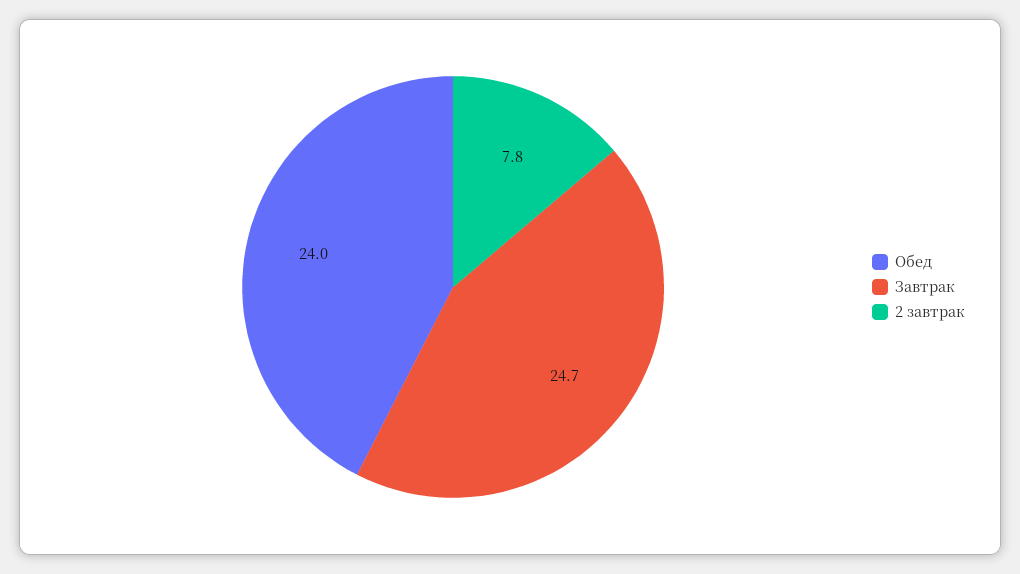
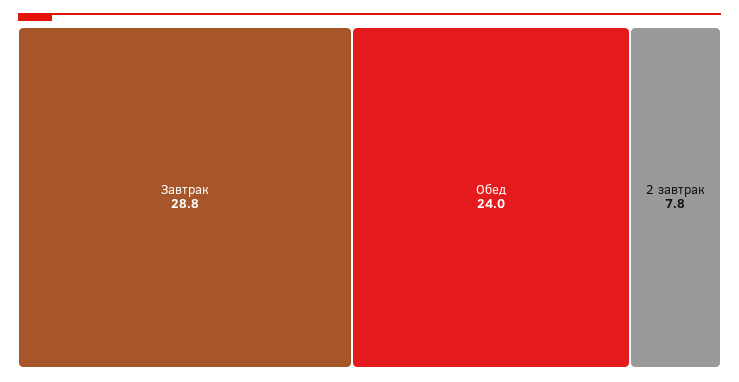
  {
    "Обед": 24,
-   "Завтрак": 24.7,
+   "Завтрак": 28.8,
    "2 завтрак": 7.8
  }

